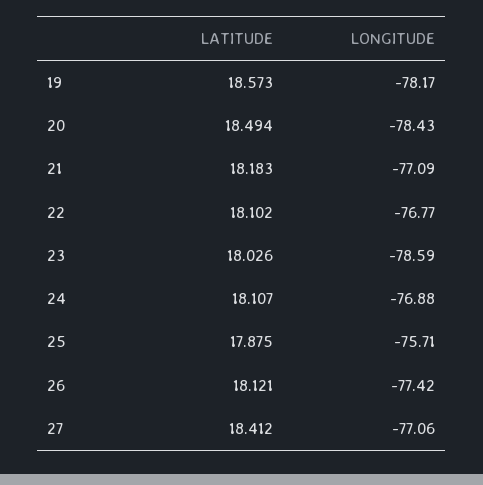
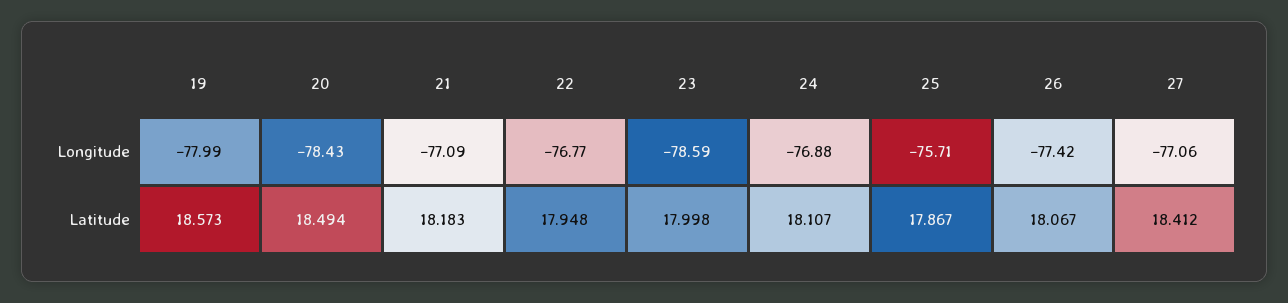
  {
    "LATITUDE": {
      "19": 18.573,
      "20": 18.494,
      "21": 18.183,
-     "22": 18.102,
+     "22": 17.948,
-     "23": 18.026,
+     "23": 17.998,
      "24": 18.107,
-     "25": 17.875,
+     "25": 17.867,
-     "26": 18.121,
+     "26": 18.067,
      "27": 18.412
    },
    "LONGITUDE": {
-     "19": -78.17,
+     "19": -77.99,
      "20": -78.43,
      "21": -77.09,
      "22": -76.77,
      "23": -78.59,
      "24": -76.88,
      "25": -75.71,
      "26": -77.42,
      "27": -77.06
    }
  }

